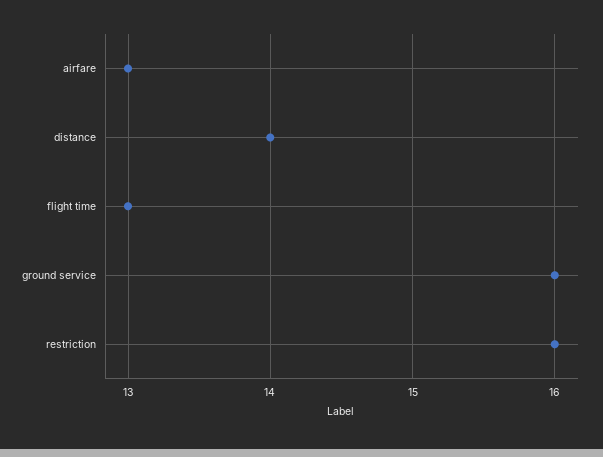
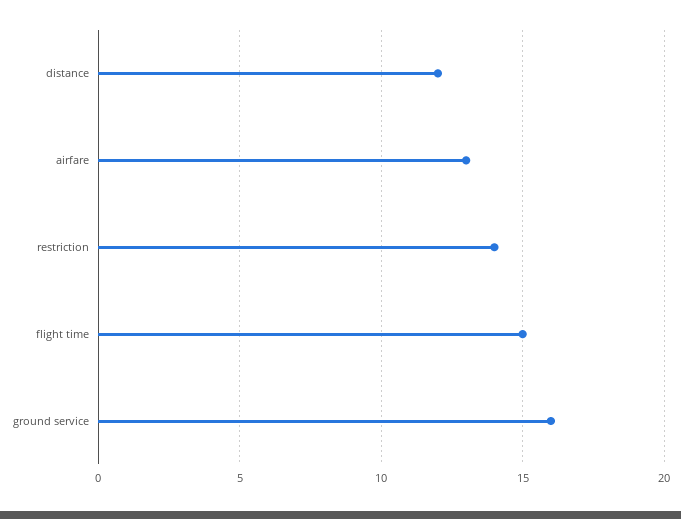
  {
    "airfare": 13,
-   "distance": 14,
+   "distance": 12,
-   "flight time": 13,
+   "flight time": 15,
    "ground service": 16,
-   "restriction": 16
+   "restriction": 14
  }

